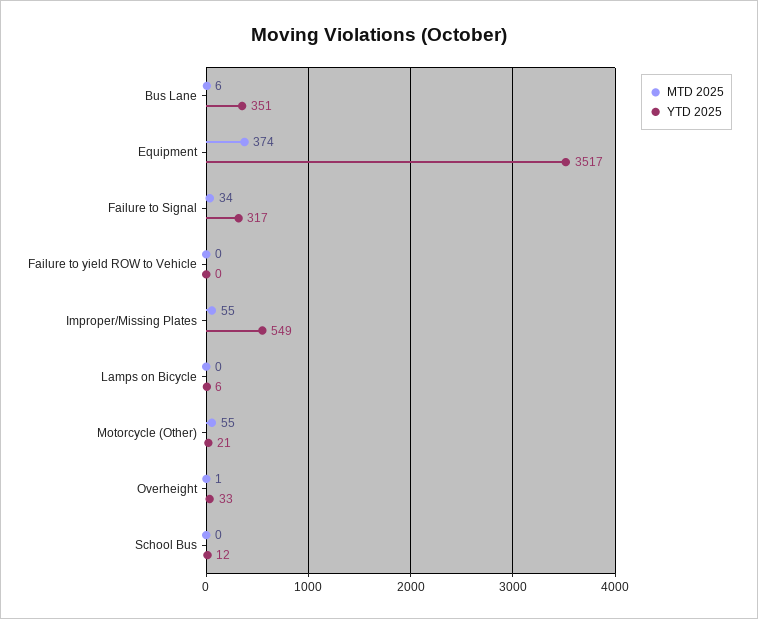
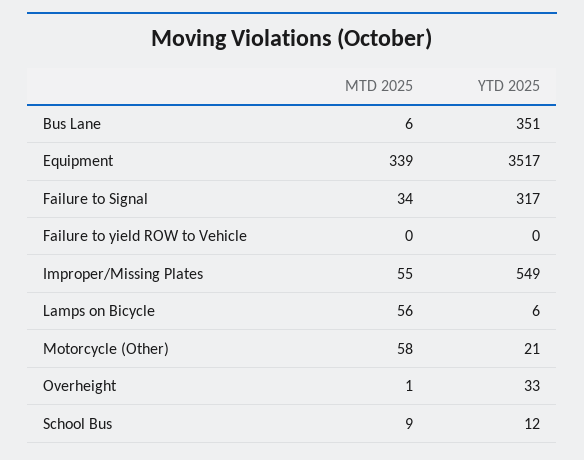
  {
    "MTD 2025": {
      "Bus Lane": 6,
-     "Equipment": 374,
+     "Equipment": 339,
      "Failure to Signal": 34,
      "Failure to yield ROW to Vehicle": 0,
      "Improper/Missing Plates": 55,
-     "Lamps on Bicycle": 0,
+     "Lamps on Bicycle": 56,
-     "Motorcycle (Other)": 55,
+     "Motorcycle (Other)": 58,
      "Overheight": 1,
-     "School Bus": 0
+     "School Bus": 9
    },
    "YTD 2025": {
      "Bus Lane": 351,
      "Equipment": 3517,
      "Failure to Signal": 317,
      "Failure to yield ROW to Vehicle": 0,
      "Improper/Missing Plates": 549,
      "Lamps on Bicycle": 6,
      "Motorcycle (Other)": 21,
      "Overheight": 33,
      "School Bus": 12
    }
  }

